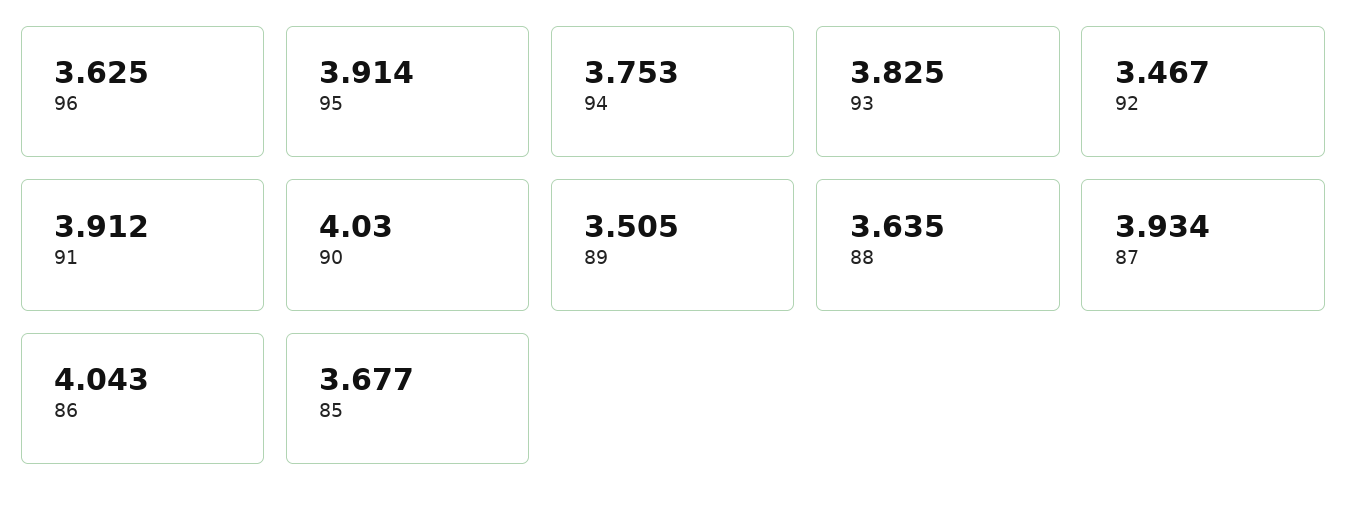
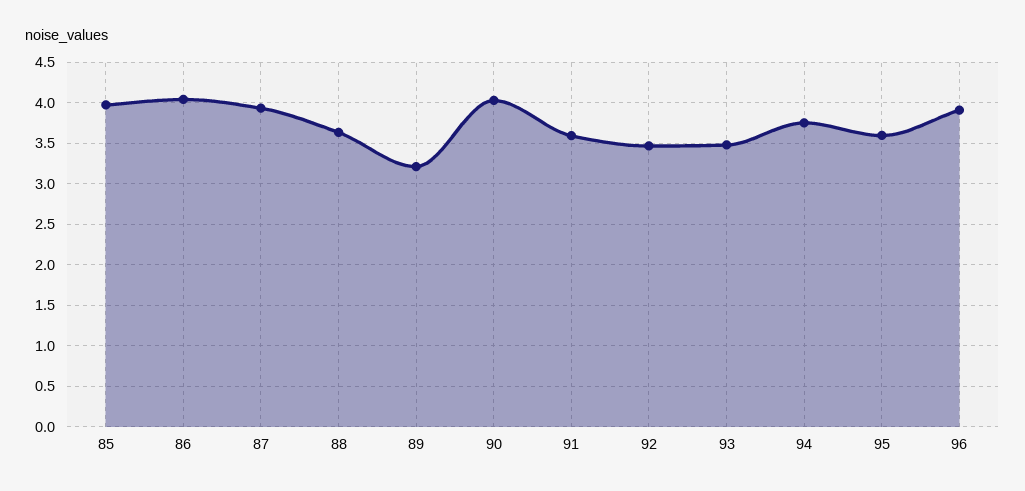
  {
-   "96": 3.625,
+   "96": 3.9,
-   "95": 3.914,
+   "95": 3.6,
    "94": 3.753,
-   "93": 3.825,
+   "93": 3.5,
    "92": 3.467,
-   "91": 3.912,
+   "91": 3.6,
    "90": 4.03,
-   "89": 3.505,
+   "89": 3.2,
    "88": 3.635,
    "87": 3.934,
    "86": 4.043,
-   "85": 3.677
+   "85": 4
  }

